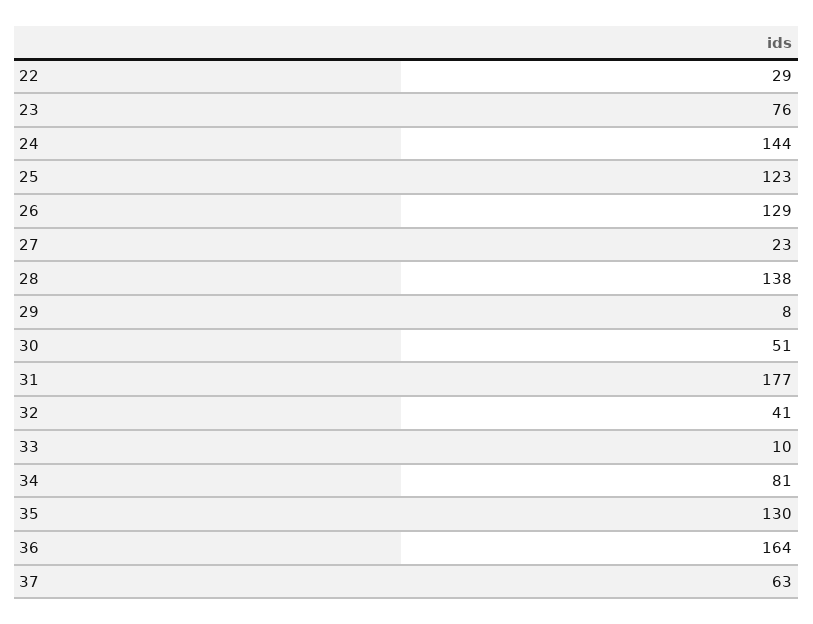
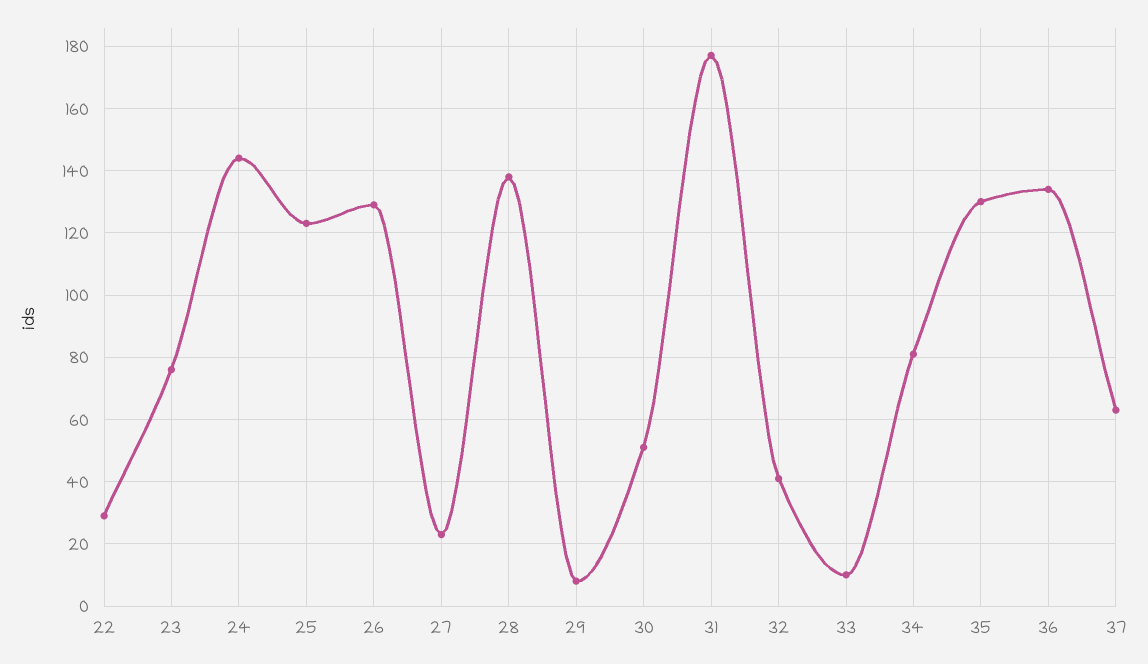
  {
    "22": 29,
    "23": 76,
    "24": 144,
    "25": 123,
    "26": 129,
    "27": 23,
    "28": 138,
    "29": 8,
    "30": 51,
    "31": 177,
    "32": 41,
    "33": 10,
    "34": 81,
    "35": 130,
-   "36": 164,
+   "36": 135,
    "37": 63
  }

